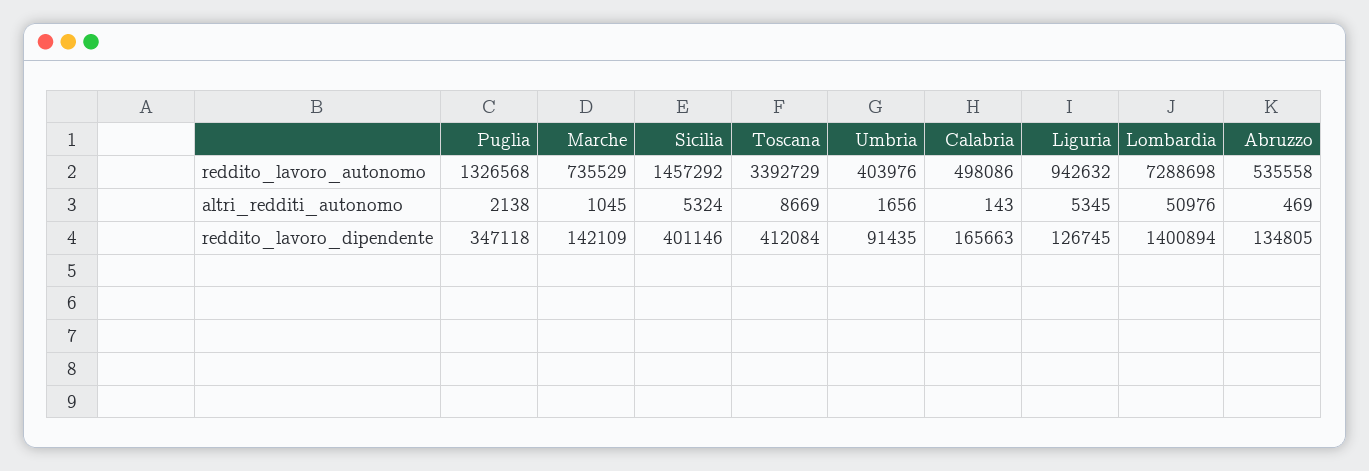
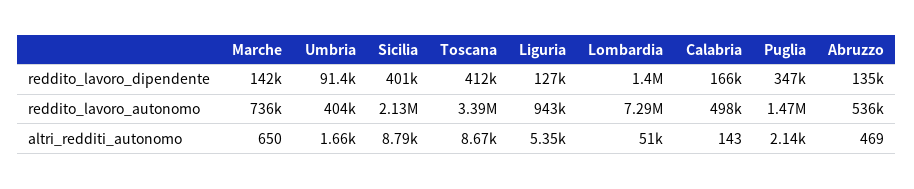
  {
    "Puglia": {
-     "reddito_lavoro_autonomo": 1326568,
+     "reddito_lavoro_autonomo": 1470000,
      "altri_redditi_autonomo": 2138,
      "reddito_lavoro_dipendente": 347118
    },
    "Marche": {
      "reddito_lavoro_autonomo": 735529,
-     "altri_redditi_autonomo": 1045,
+     "altri_redditi_autonomo": 650,
      "reddito_lavoro_dipendente": 142109
    },
    "Sicilia": {
-     "reddito_lavoro_autonomo": 1457292,
+     "reddito_lavoro_autonomo": 2130000,
-     "altri_redditi_autonomo": 5324,
+     "altri_redditi_autonomo": 8790,
      "reddito_lavoro_dipendente": 401146
    },
    "Toscana": {
      "reddito_lavoro_autonomo": 3392729,
      "altri_redditi_autonomo": 8669,
      "reddito_lavoro_dipendente": 412084
    },
    "Umbria": {
      "reddito_lavoro_autonomo": 403976,
      "altri_redditi_autonomo": 1656,
      "reddito_lavoro_dipendente": 91435
    },
    "Calabria": {
      "reddito_lavoro_autonomo": 498086,
      "altri_redditi_autonomo": 143,
      "reddito_lavoro_dipendente": 165663
    },
    "Liguria": {
      "reddito_lavoro_autonomo": 942632,
      "altri_redditi_autonomo": 5345,
      "reddito_lavoro_dipendente": 126745
    },
    "Lombardia": {
      "reddito_lavoro_autonomo": 7288698,
      "altri_redditi_autonomo": 50976,
      "reddito_lavoro_dipendente": 1400894
    },
    "Abruzzo": {
      "reddito_lavoro_autonomo": 535558,
      "altri_redditi_autonomo": 469,
      "reddito_lavoro_dipendente": 134805
    }
  }

